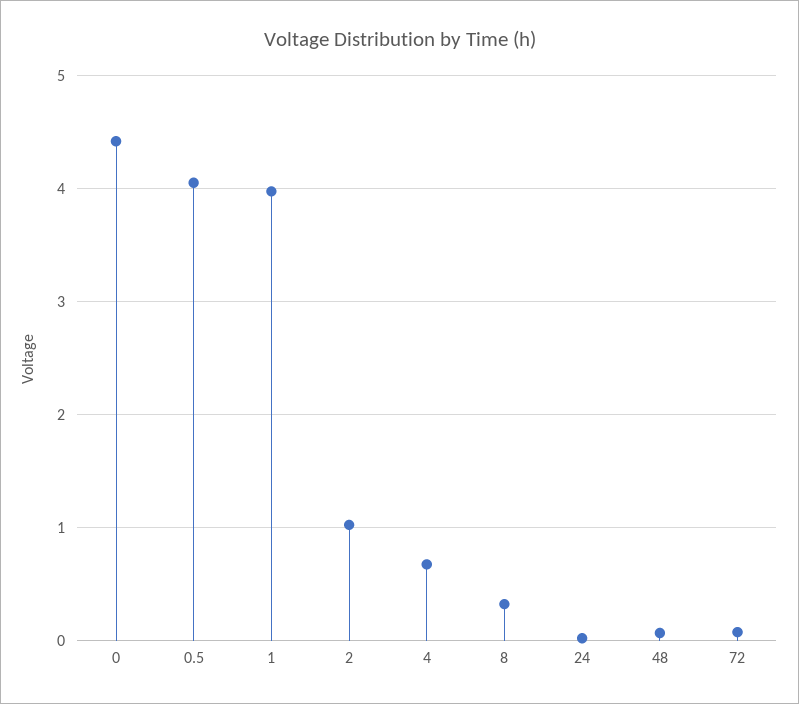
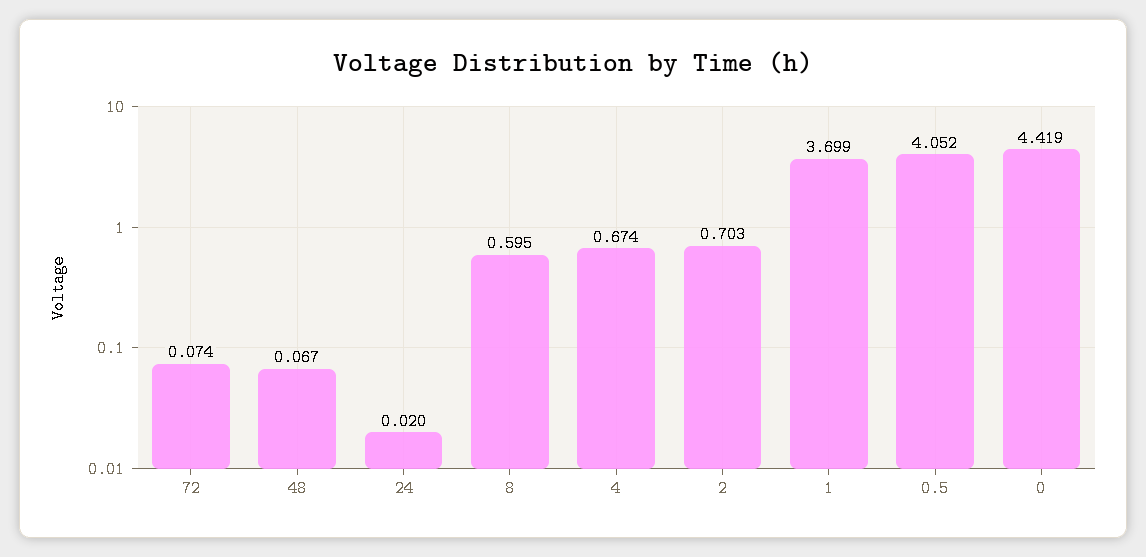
  {
    "0": 4.419,
    "0.5": 4.052,
-   "1": 4,
+   "1": 3.699,
-   "2": 1,
+   "2": 0.703,
    "4": 0.674,
-   "8": 0.3,
+   "8": 0.595,
    "24": 0.02,
    "48": 0.067,
    "72": 0.074
  }

